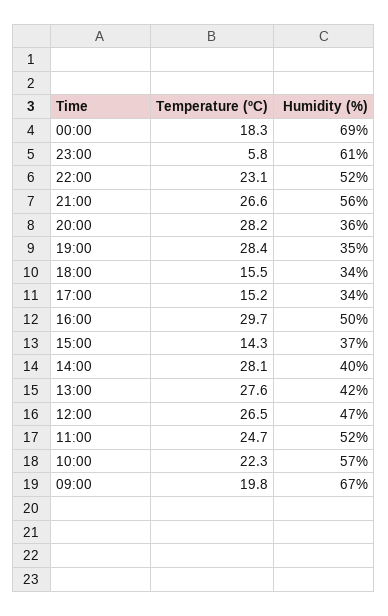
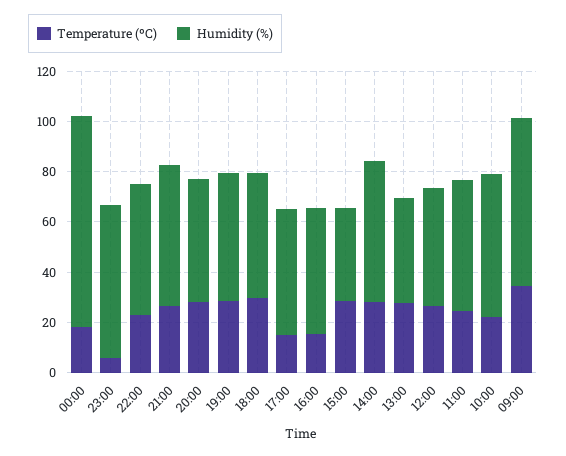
  {
    "Temperature (ºC)": {
      "00:00": 18.3,
      "23:00": 5.8,
      "22:00": 23.1,
      "21:00": 26.6,
      "20:00": 28.2,
      "19:00": 28.4,
-     "18:00": 15.5,
+     "18:00": 30,
      "17:00": 15.2,
-     "16:00": 29.7,
+     "16:00": 15,
-     "15:00": 14.3,
+     "15:00": 30,
      "14:00": 28.1,
      "13:00": 27.6,
      "12:00": 26.5,
      "11:00": 24.7,
      "10:00": 22.3,
-     "09:00": 19.8
+     "09:00": 35
    },
    "Humidity (%)": {
-     "00:00": 69,
+     "00:00": 85,
      "23:00": 61,
      "22:00": 52,
      "21:00": 56,
-     "20:00": 36,
+     "20:00": 50,
-     "19:00": 35,
+     "19:00": 50,
-     "18:00": 34,
+     "18:00": 50,
-     "17:00": 34,
+     "17:00": 50,
      "16:00": 50,
      "15:00": 37,
-     "14:00": 40,
+     "14:00": 55,
      "13:00": 42,
      "12:00": 47,
      "11:00": 52,
      "10:00": 57,
      "09:00": 67
    }
  }

